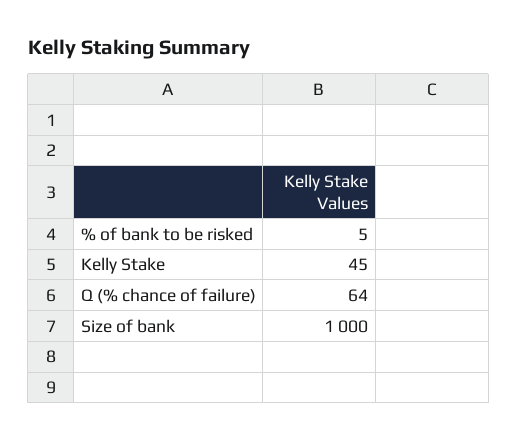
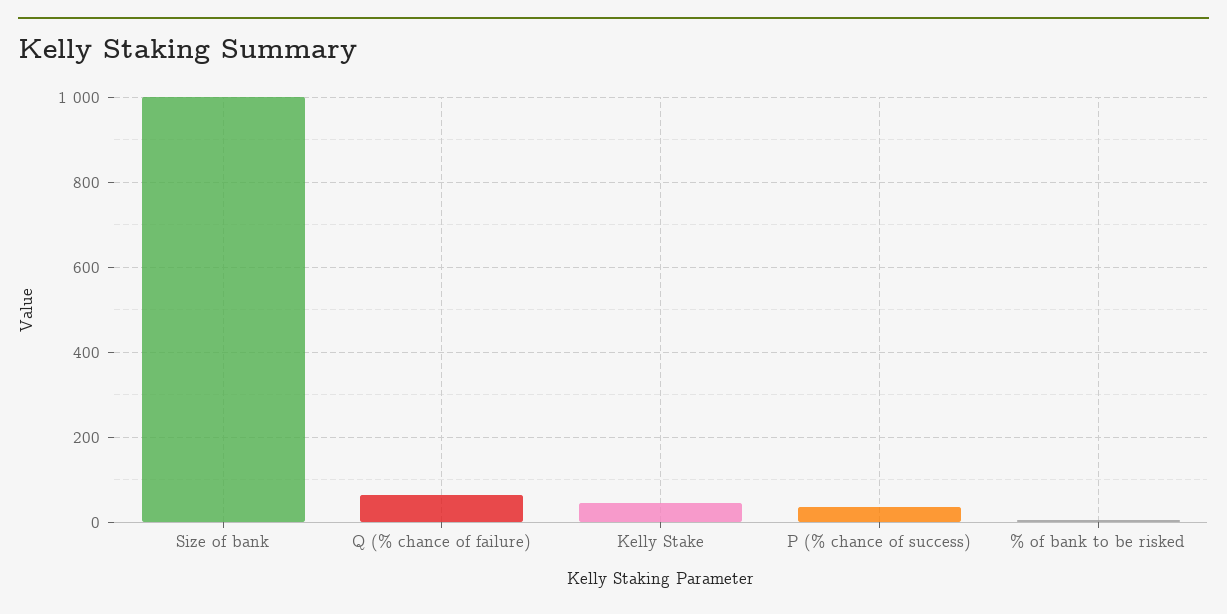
  {
    "% of bank to be risked": 5,
    "Kelly Stake": 45,
    "Q (% chance of failure)": 64,
-   "Size of bank": 1000
+   "Size of bank": 1000,
+   "P (% chance of success)": 40
  }

